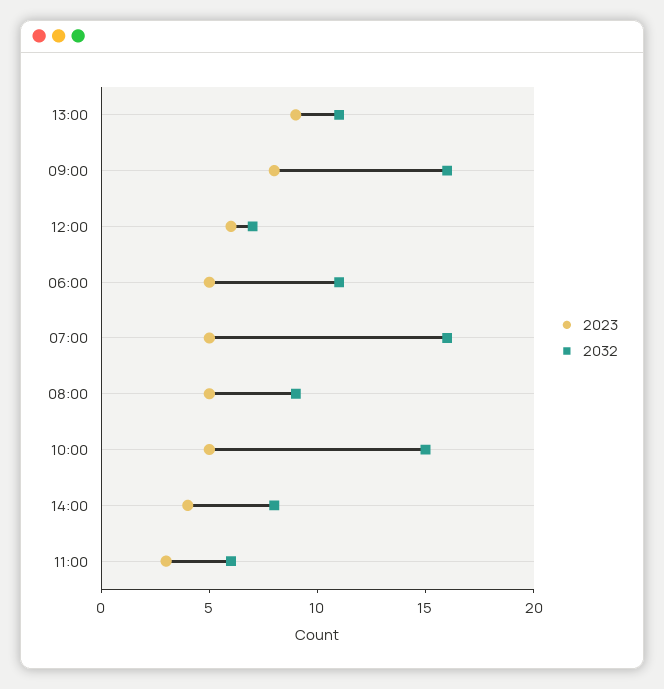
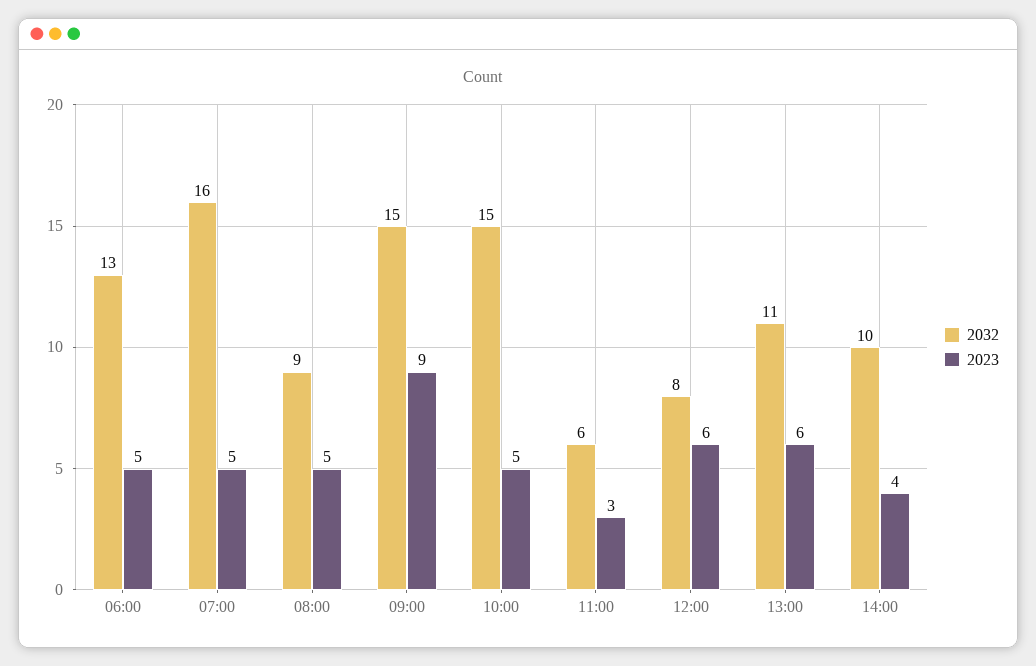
  {
    "2023": {
-     "13:00": 9,
+     "13:00": 6,
-     "09:00": 8,
+     "09:00": 9,
      "12:00": 6,
      "06:00": 5,
      "07:00": 5,
      "08:00": 5,
      "10:00": 5,
      "14:00": 4,
      "11:00": 3
    },
    "2032": {
      "13:00": 11,
-     "09:00": 16,
+     "09:00": 15,
-     "12:00": 7,
+     "12:00": 8,
-     "06:00": 11,
+     "06:00": 13,
      "07:00": 16,
      "08:00": 9,
      "10:00": 15,
-     "14:00": 8,
+     "14:00": 10,
      "11:00": 6
    }
  }

